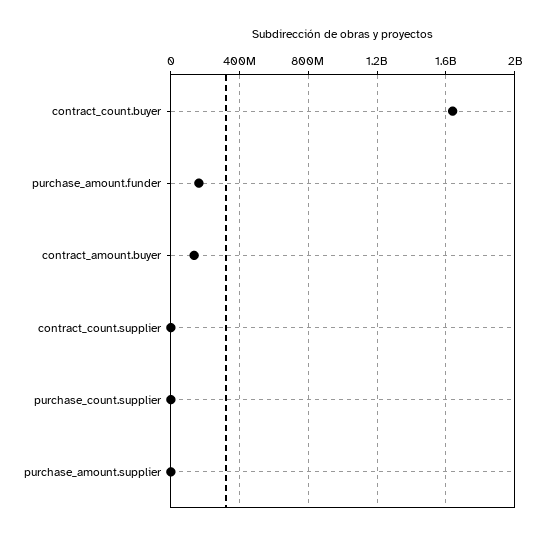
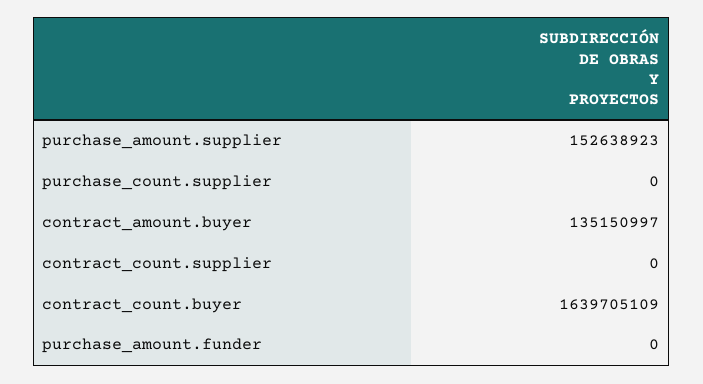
  {
    "contract_count.buyer": 1639705109,
-   "purchase_amount.funder": 150000000,
+   "purchase_amount.funder": 0,
    "contract_amount.buyer": 135150997,
    "contract_count.supplier": 0,
    "purchase_count.supplier": 0,
-   "purchase_amount.supplier": 0
+   "purchase_amount.supplier": 152638923
  }

